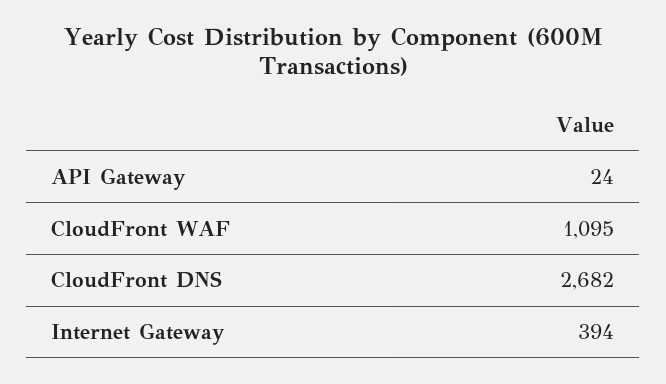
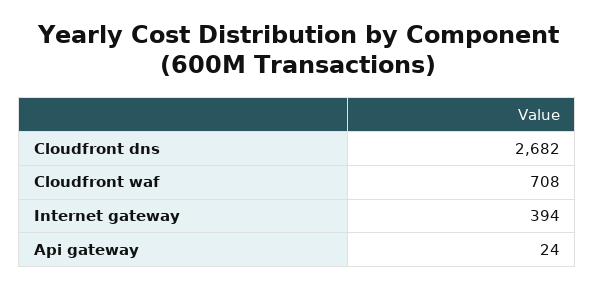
  {
    "API Gateway": 24,
-   "CloudFront WAF": 1095,
+   "CloudFront WAF": 708,
    "CloudFront DNS": 2682,
    "Internet Gateway": 394
  }

